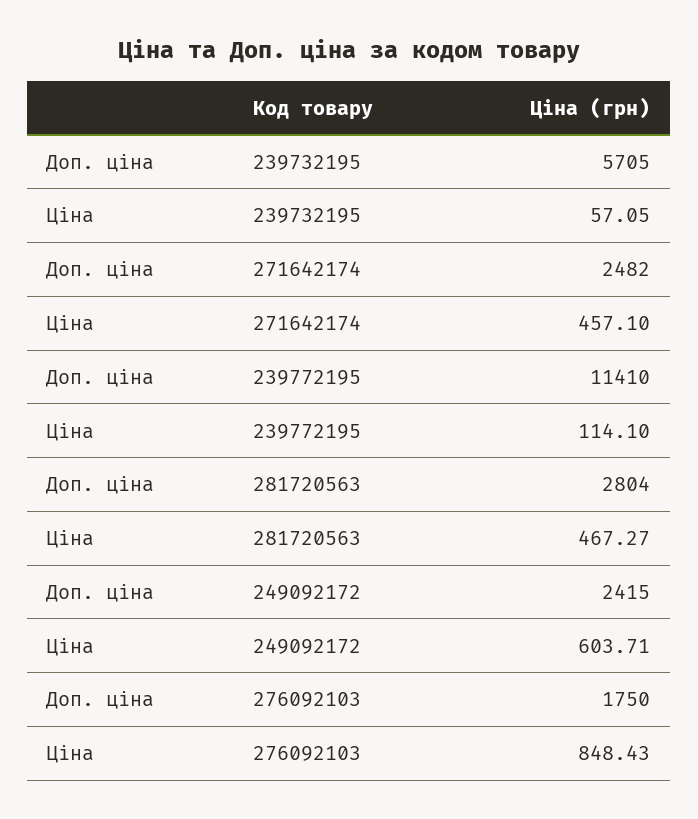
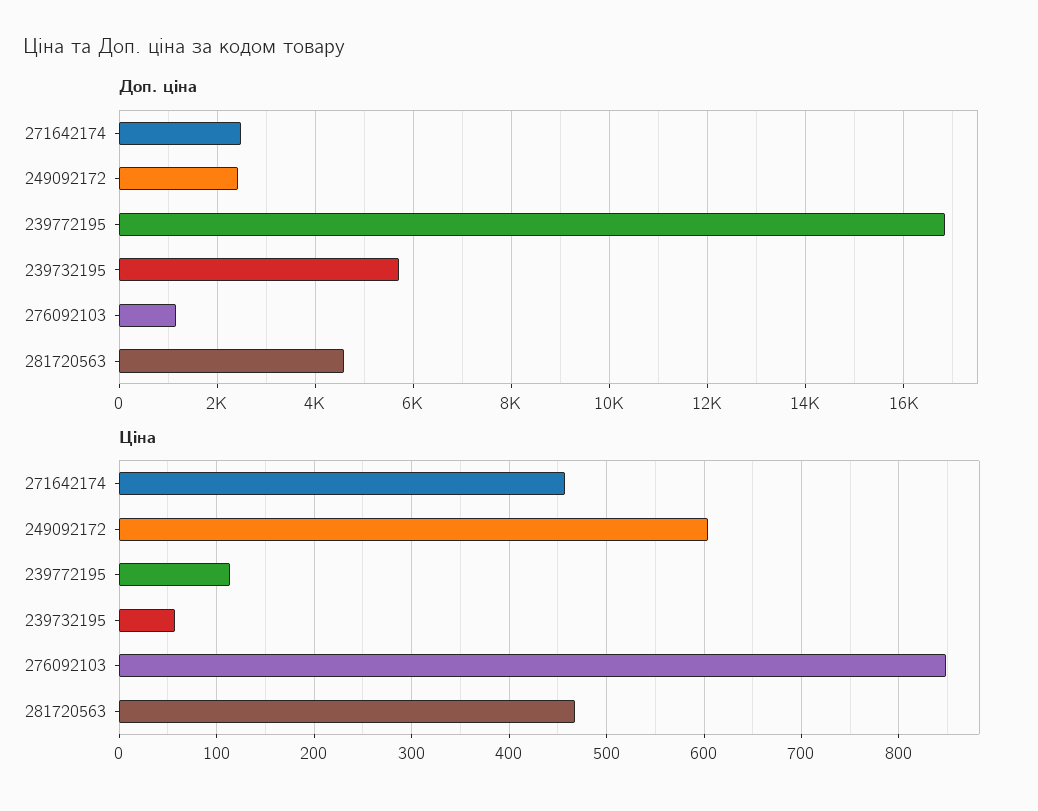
  {
    "Доп. ціна": {
      "239732195": 5705,
      "271642174": 2482,
-     "239772195": 11410,
+     "239772195": 16800,
-     "281720563": 2804,
+     "281720563": 4600,
      "249092172": 2415,
-     "276092103": 1750
+     "276092103": 1200
    },
    "Ціна": {
      "239732195": 57.05,
      "271642174": 457.1,
      "239772195": 114.1,
      "281720563": 467.27,
      "249092172": 603.71,
      "276092103": 848.43
    }
  }

